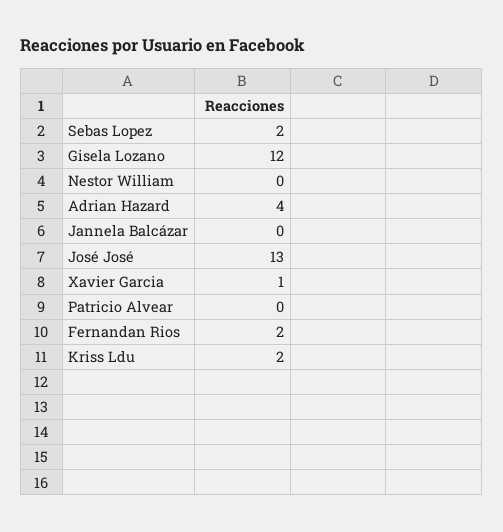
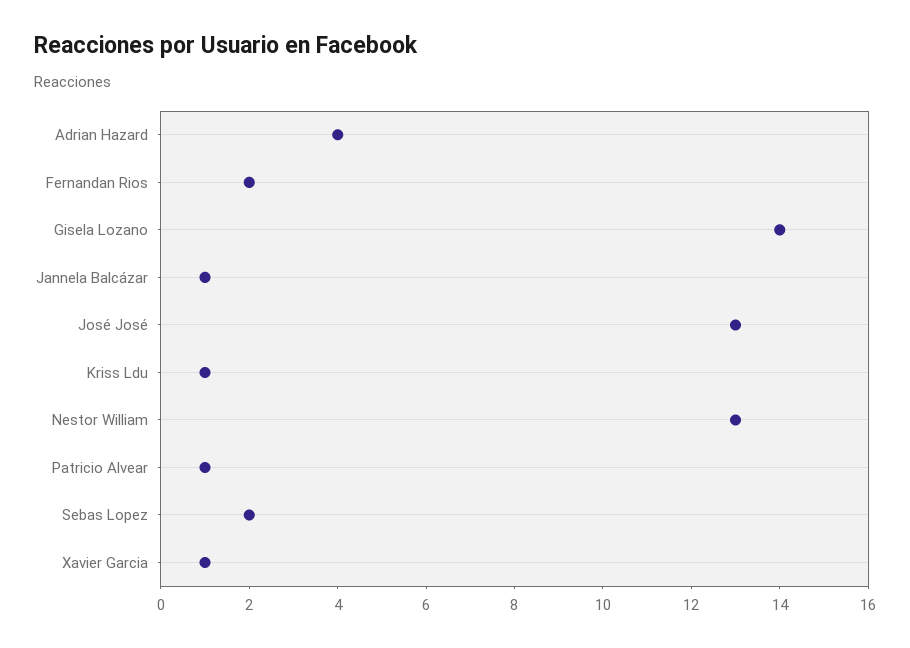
  {
    "Sebas Lopez": 2,
-   "Gisela Lozano": 12,
+   "Gisela Lozano": 14,
-   "Nestor William": 0,
+   "Nestor William": 13,
    "Adrian Hazard": 4,
-   "Jannela Balcázar": 0,
+   "Jannela Balcázar": 1,
    "José José": 13,
    "Xavier Garcia": 1,
-   "Patricio Alvear": 0,
+   "Patricio Alvear": 1,
    "Fernandan Rios": 2,
-   "Kriss Ldu": 2
+   "Kriss Ldu": 1
  }

